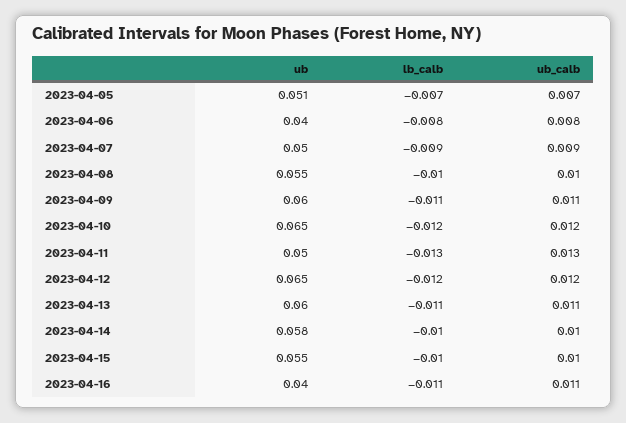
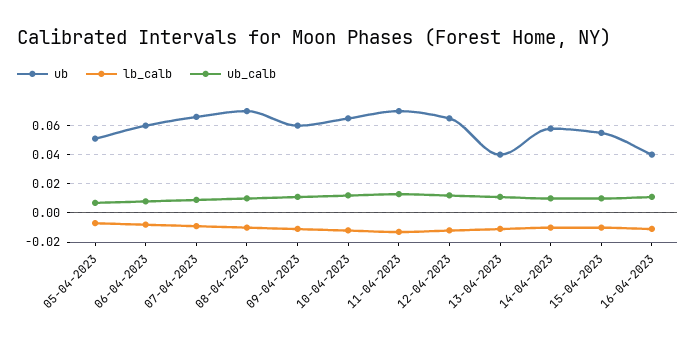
  {
    "ub": {
      "2023-04-05": 0.051,
-     "2023-04-06": 0.04,
+     "2023-04-06": 0.06,
-     "2023-04-07": 0.05,
+     "2023-04-07": 0.065,
-     "2023-04-08": 0.055,
+     "2023-04-08": 0.07,
      "2023-04-09": 0.06,
      "2023-04-10": 0.065,
-     "2023-04-11": 0.05,
+     "2023-04-11": 0.07,
      "2023-04-12": 0.065,
-     "2023-04-13": 0.06,
+     "2023-04-13": 0.04,
      "2023-04-14": 0.058,
      "2023-04-15": 0.055,
      "2023-04-16": 0.04
    },
    "lb_calb": {
      "2023-04-05": -0.007,
      "2023-04-06": -0.008,
      "2023-04-07": -0.009,
      "2023-04-08": -0.01,
      "2023-04-09": -0.011,
      "2023-04-10": -0.012,
      "2023-04-11": -0.013,
      "2023-04-12": -0.012,
      "2023-04-13": -0.011,
      "2023-04-14": -0.01,
      "2023-04-15": -0.01,
      "2023-04-16": -0.011
    },
    "ub_calb": {
      "2023-04-05": 0.007,
      "2023-04-06": 0.008,
      "2023-04-07": 0.009,
      "2023-04-08": 0.01,
      "2023-04-09": 0.011,
      "2023-04-10": 0.012,
      "2023-04-11": 0.013,
      "2023-04-12": 0.012,
      "2023-04-13": 0.011,
      "2023-04-14": 0.01,
      "2023-04-15": 0.01,
      "2023-04-16": 0.011
    }
  }

